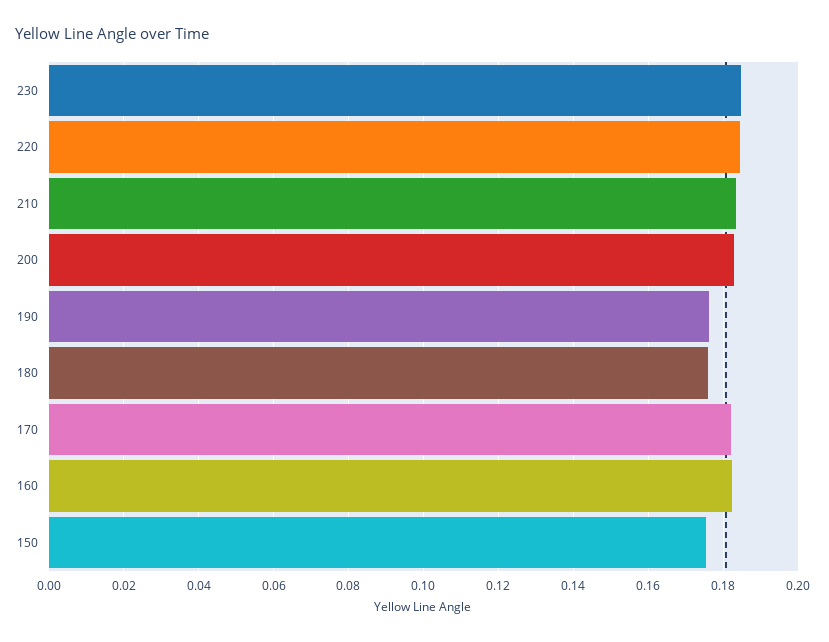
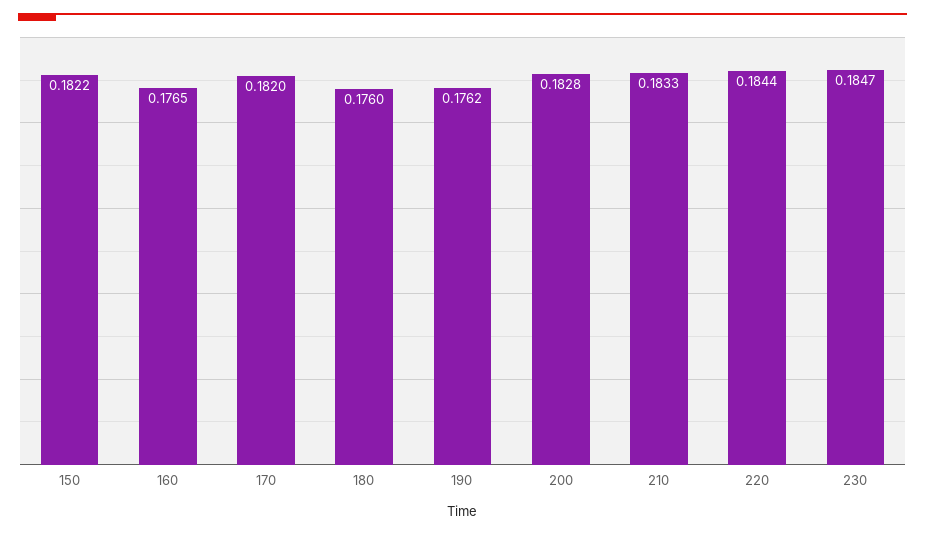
  {
    "230": 0.1847,
    "220": 0.1844,
    "210": 0.1833,
    "200": 0.1828,
    "190": 0.1762,
    "180": 0.176,
    "170": 0.182,
-   "160": 0.182,
+   "160": 0.1765,
-   "150": 0.176
+   "150": 0.1822
  }

